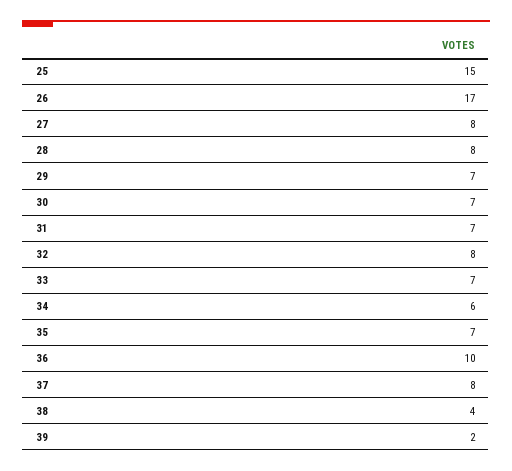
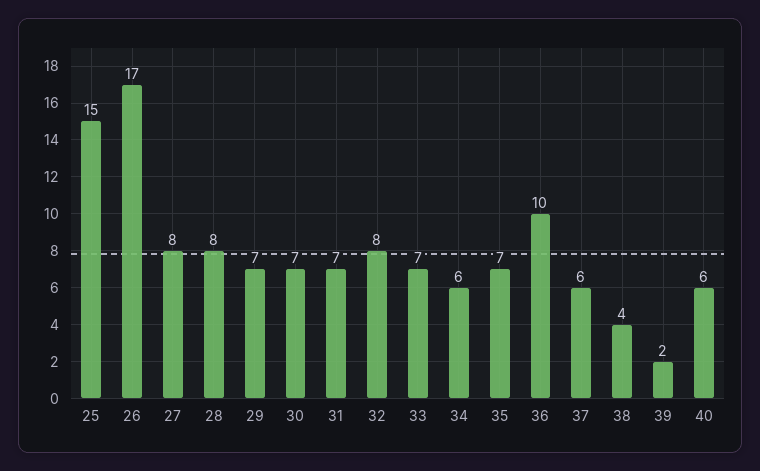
  {
    "25": 15,
    "26": 17,
    "27": 8,
    "28": 8,
    "29": 7,
    "30": 7,
    "31": 7,
    "32": 8,
    "33": 7,
    "34": 6,
    "35": 7,
    "36": 10,
-   "37": 8,
+   "37": 6,
    "38": 4,
-   "39": 2
+   "39": 2,
+   "40": 6
  }

